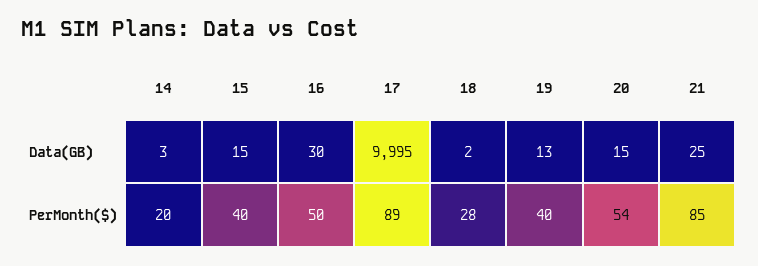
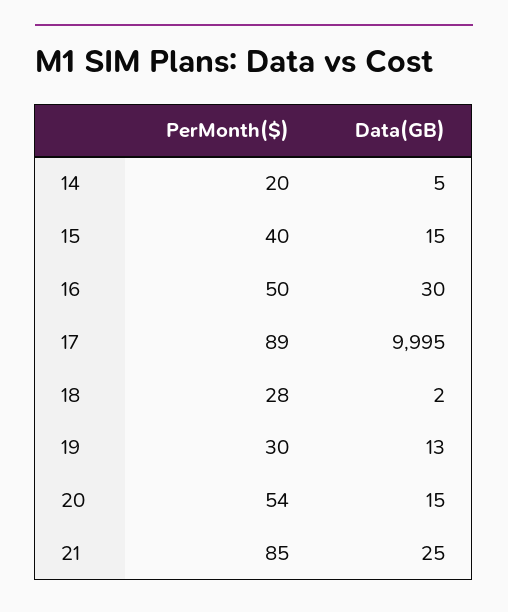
  {
    "14": {
-     "Data(GB)": 3,
+     "Data(GB)": 5,
      "PerMonth($)": 20
    },
    "15": {
      "Data(GB)": 15,
      "PerMonth($)": 40
    },
    "16": {
      "Data(GB)": 30,
      "PerMonth($)": 50
    },
    "17": {
      "Data(GB)": 9995,
      "PerMonth($)": 89
    },
    "18": {
      "Data(GB)": 2,
      "PerMonth($)": 28
    },
    "19": {
      "Data(GB)": 13,
-     "PerMonth($)": 40
+     "PerMonth($)": 30
    },
    "20": {
      "Data(GB)": 15,
      "PerMonth($)": 54
    },
    "21": {
      "Data(GB)": 25,
      "PerMonth($)": 85
    }
  }

